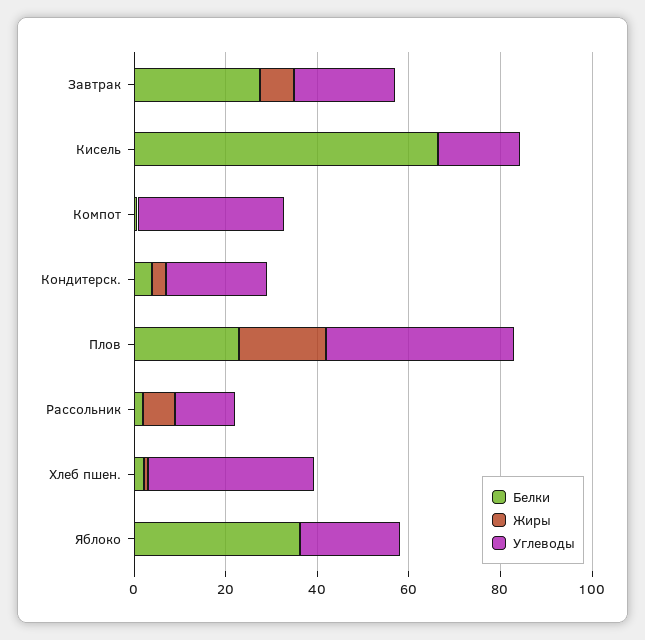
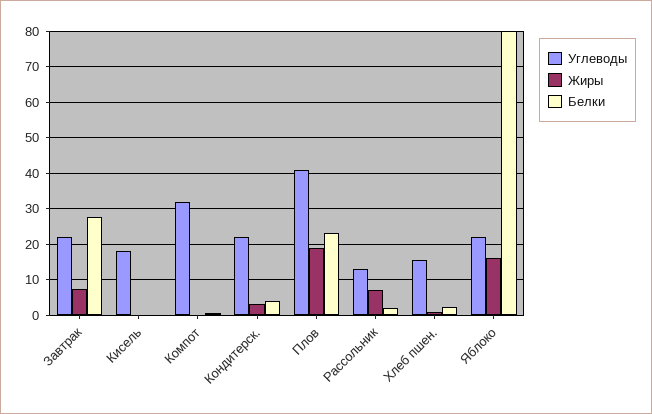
  {
    "Белки": {
      "Завтрак": 28,
-     "Кисель": 65,
+     "Кисель": 0,
      "Компот": 0,
      "Кондитерск.": 4,
      "Плов": 24,
      "Рассольник": 2,
      "Хлеб пшен.": 2,
-     "Яблоко": 35
+     "Яблоко": 80
    },
    "Жиры": {
      "Завтрак": 8,
      "Кисель": 0,
      "Компот": 0,
      "Кондитерск.": 4,
      "Плов": 20,
      "Рассольник": 8,
      "Хлеб пшен.": 0,
-     "Яблоко": 0
+     "Яблоко": 16
    },
    "Углеводы": {
      "Завтрак": 22,
      "Кисель": 18,
      "Компот": 32,
      "Кондитерск.": 22,
      "Плов": 42,
      "Рассольник": 14,
-     "Хлеб пшен.": 35,
+     "Хлеб пшен.": 16,
      "Яблоко": 22
    }
  }

